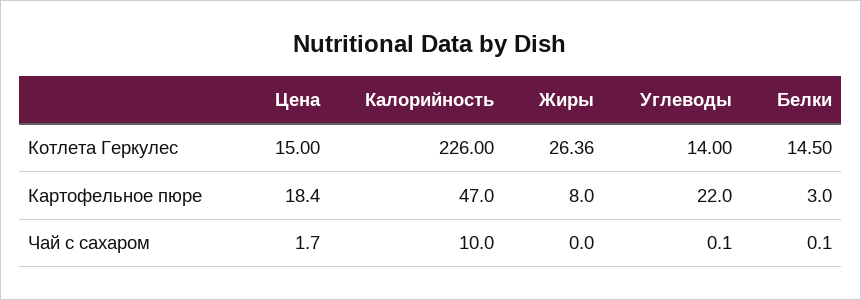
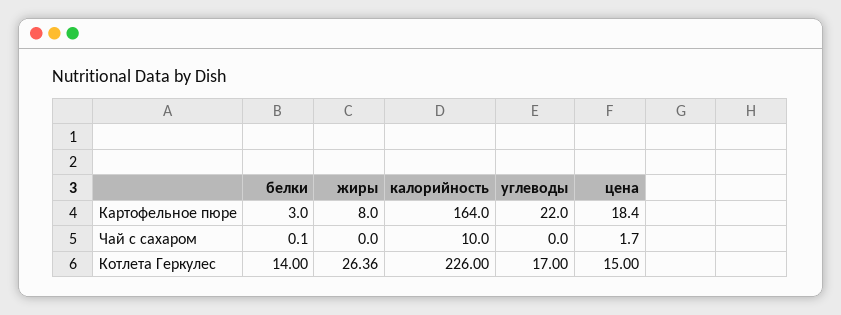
  {
    "Цена": {
      "Котлета Геркулес": 15,
      "Картофельное пюре": 18.4,
      "Чай с сахаром": 1.7
    },
    "Калорийность": {
      "Котлета Геркулес": 226,
-     "Картофельное пюре": 47,
+     "Картофельное пюре": 164,
      "Чай с сахаром": 10
    },
    "Жиры": {
      "Котлета Геркулес": 26.36,
      "Картофельное пюре": 8,
      "Чай с сахаром": 0
    },
    "Углеводы": {
-     "Котлета Геркулес": 14,
+     "Котлета Геркулес": 17,
      "Картофельное пюре": 22,
-     "Чай с сахаром": 0.1
+     "Чай с сахаром": 0
    },
    "Белки": {
-     "Котлета Геркулес": 14.5,
+     "Котлета Геркулес": 14,
      "Картофельное пюре": 3,
      "Чай с сахаром": 0.1
    }
  }

